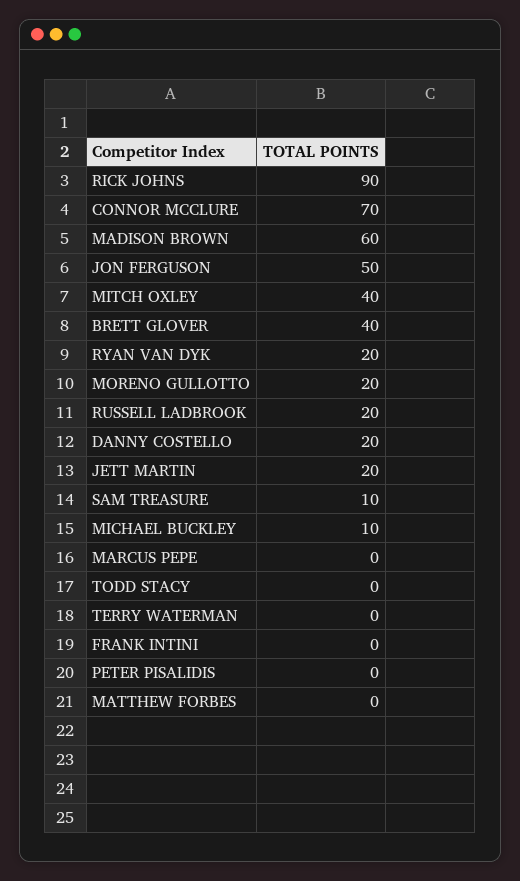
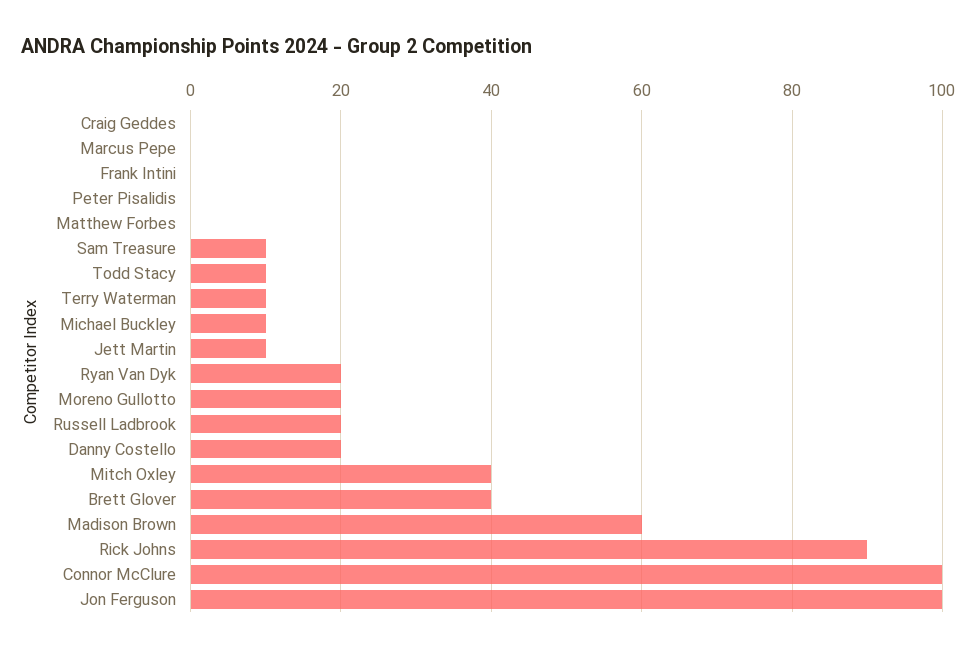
  {
    "RICK JOHNS": 90,
-   "CONNOR MCCLURE": 70,
+   "CONNOR MCCLURE": 100,
    "MADISON BROWN": 60,
-   "JON FERGUSON": 50,
+   "JON FERGUSON": 100,
    "MITCH OXLEY": 40,
    "BRETT GLOVER": 40,
    "RYAN VAN DYK": 20,
    "MORENO GULLOTTO": 20,
    "RUSSELL LADBROOK": 20,
    "DANNY COSTELLO": 20,
-   "JETT MARTIN": 20,
+   "JETT MARTIN": 10,
    "SAM TREASURE": 10,
    "MICHAEL BUCKLEY": 10,
    "MARCUS PEPE": 0,
-   "TODD STACY": 0,
+   "TODD STACY": 10,
-   "TERRY WATERMAN": 0,
+   "TERRY WATERMAN": 10,
    "FRANK INTINI": 0,
    "PETER PISALIDIS": 0,
-   "MATTHEW FORBES": 0
+   "MATTHEW FORBES": 0,
+   "Craig Geddes": 0
  }

